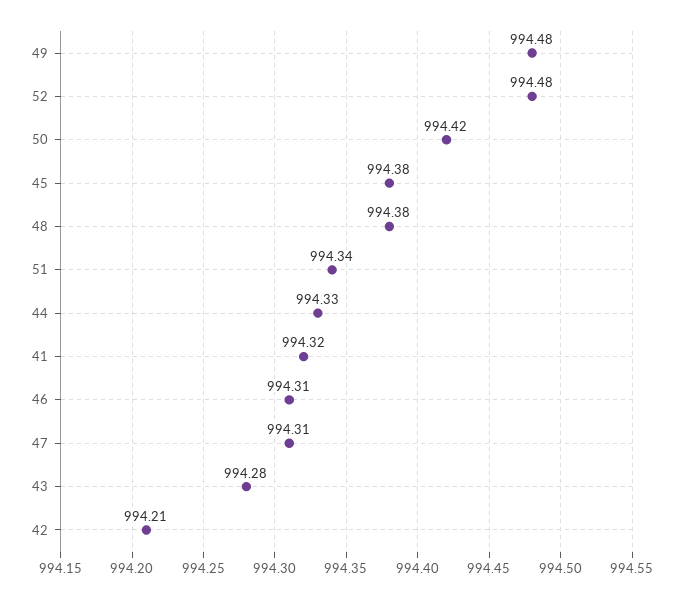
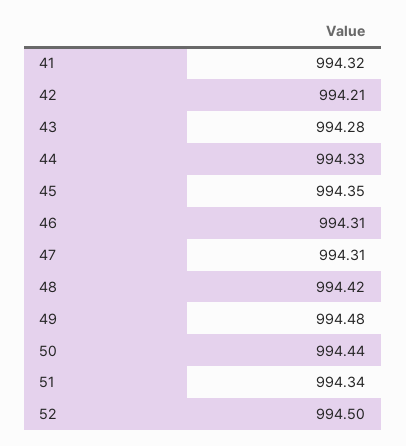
  {
    "49": 994.48,
-   "52": 994.48,
+   "52": 994.5,
-   "50": 994.42,
+   "50": 994.44,
-   "45": 994.38,
+   "45": 994.35,
-   "48": 994.38,
+   "48": 994.42,
    "51": 994.34,
    "44": 994.33,
    "41": 994.32,
    "46": 994.31,
    "47": 994.31,
    "43": 994.28,
    "42": 994.21
  }

